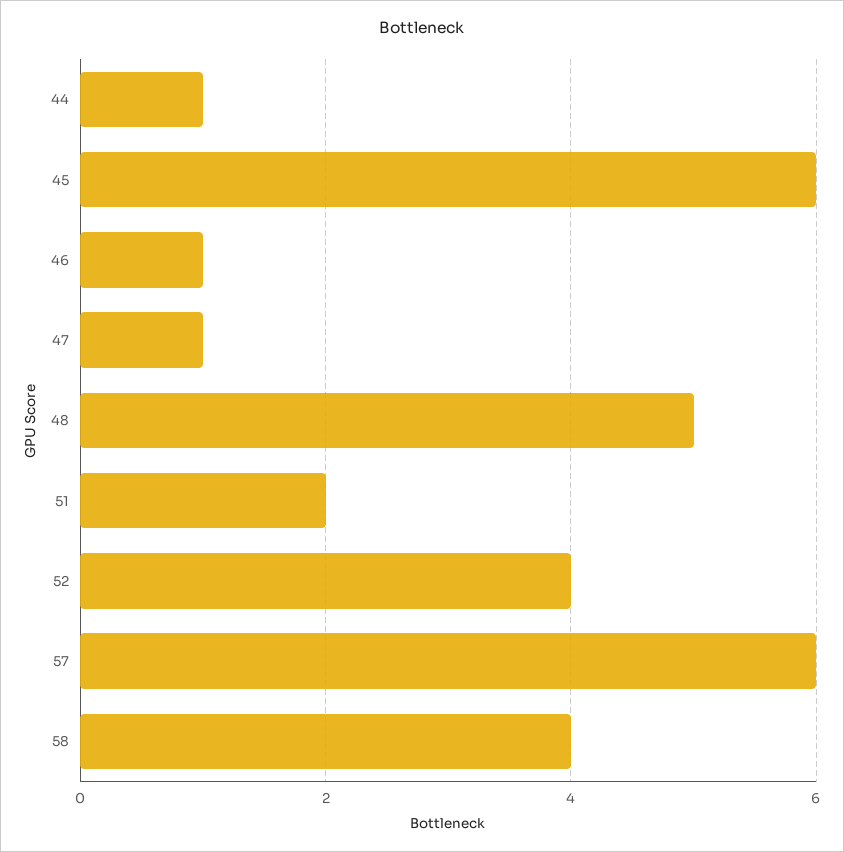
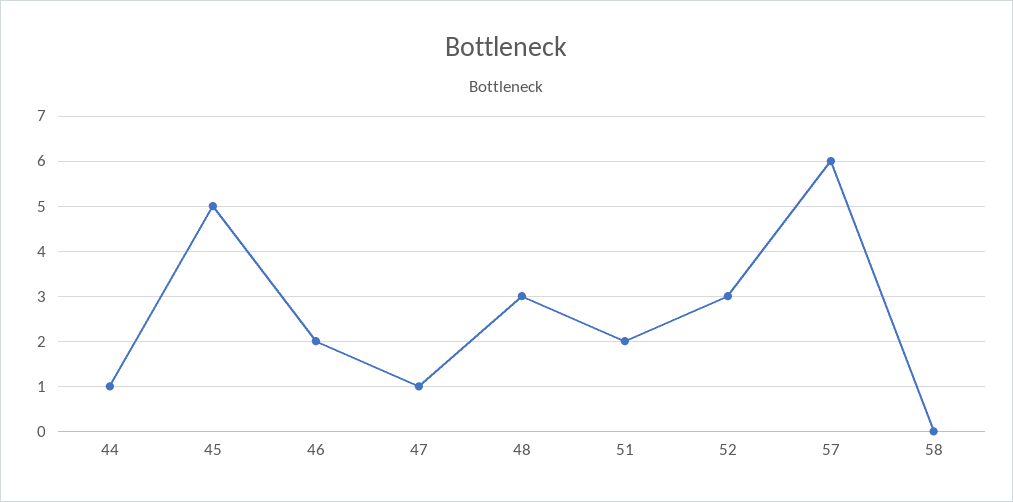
  {
    "44": 1,
-   "45": 6,
+   "45": 5,
-   "46": 1,
+   "46": 2,
    "47": 1,
-   "48": 5,
+   "48": 3,
    "51": 2,
-   "52": 4,
+   "52": 3,
    "57": 6,
-   "58": 4
+   "58": 0
  }

